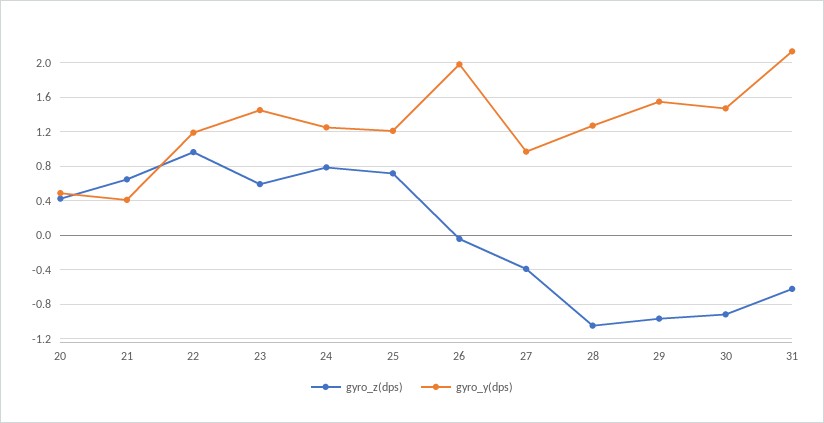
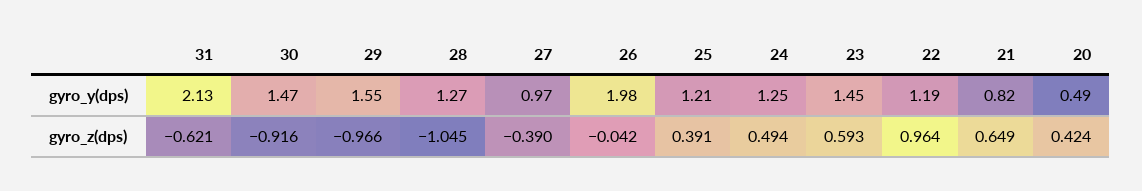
  {
    "gyro_z(dps)": {
      "20": 0.424,
      "21": 0.649,
      "22": 0.964,
      "23": 0.593,
-     "24": 0.8,
+     "24": 0.494,
-     "25": 0.7,
+     "25": 0.391,
      "26": -0.042,
      "27": -0.39,
      "28": -1.045,
      "29": -0.966,
      "30": -0.916,
      "31": -0.621
    },
    "gyro_y(dps)": {
      "20": 0.49,
-     "21": 0.4,
+     "21": 0.82,
      "22": 1.19,
      "23": 1.45,
      "24": 1.25,
      "25": 1.21,
      "26": 1.98,
      "27": 0.97,
      "28": 1.27,
      "29": 1.55,
      "30": 1.47,
      "31": 2.13
    }
  }

